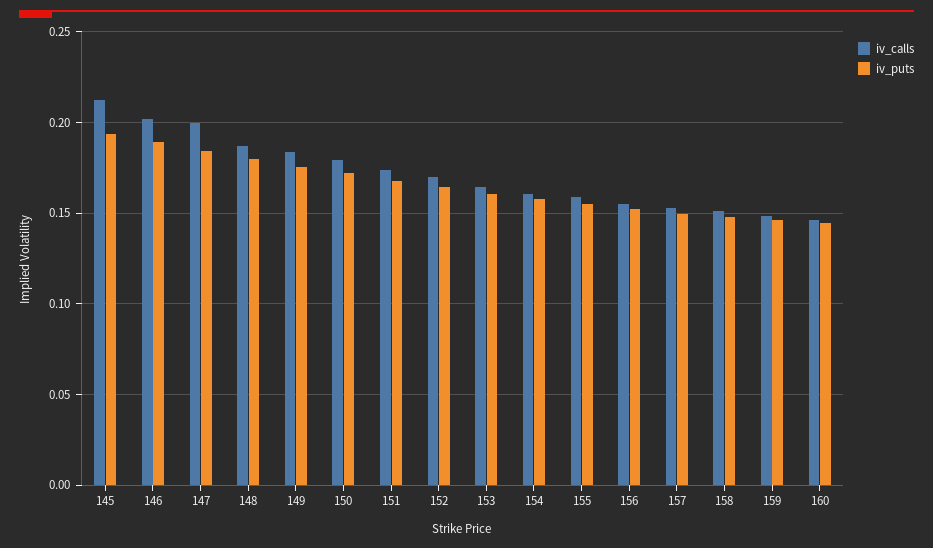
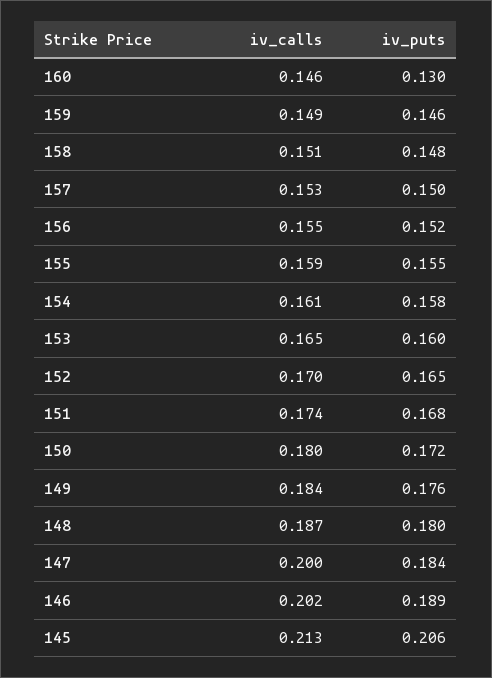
  {
    "iv_calls": {
      "145": 0.213,
      "146": 0.202,
      "147": 0.2,
      "148": 0.187,
      "149": 0.184,
      "150": 0.18,
      "151": 0.174,
      "152": 0.17,
      "153": 0.165,
      "154": 0.161,
      "155": 0.159,
      "156": 0.155,
      "157": 0.153,
      "158": 0.151,
      "159": 0.149,
      "160": 0.146
    },
    "iv_puts": {
-     "145": 0.195,
+     "145": 0.206,
      "146": 0.189,
      "147": 0.184,
      "148": 0.18,
      "149": 0.176,
      "150": 0.172,
      "151": 0.168,
      "152": 0.165,
      "153": 0.16,
      "154": 0.158,
      "155": 0.155,
      "156": 0.152,
      "157": 0.15,
      "158": 0.148,
      "159": 0.146,
-     "160": 0.145
+     "160": 0.13
    }
  }

